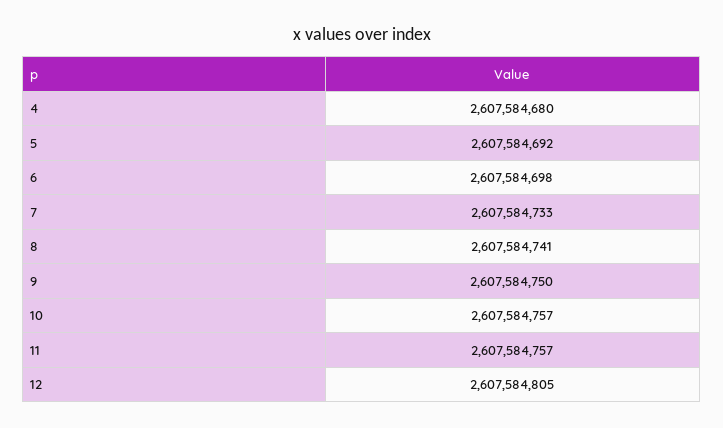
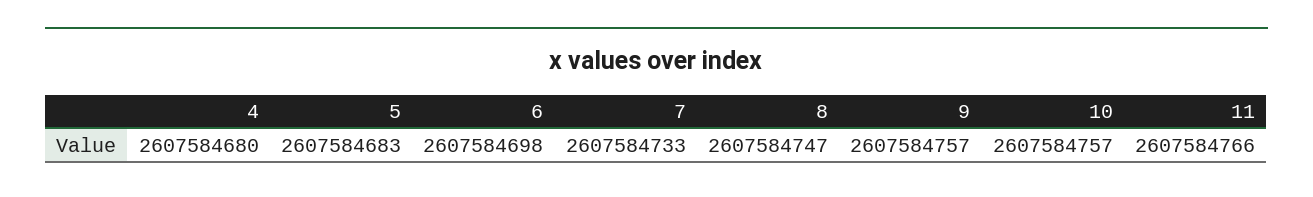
  {
    "4": 2607584680,
-   "5": 2607584692,
+   "5": 2607584683,
    "6": 2607584698,
    "7": 2607584733,
-   "8": 2607584741,
+   "8": 2607584747,
-   "9": 2607584750,
+   "9": 2607584757,
    "10": 2607584757,
-   "11": 2607584757,
+   "11": 2607584766
-   "12": 2607584805
  }

